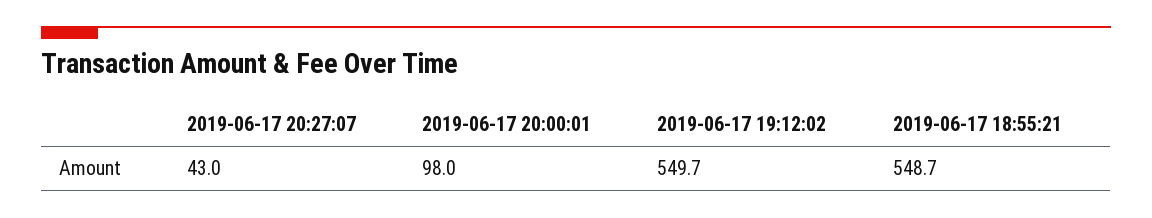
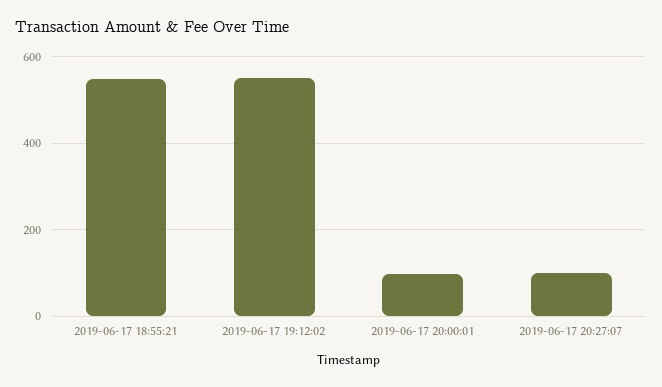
  {
-   "2019-06-17 20:27:07": 43,
+   "2019-06-17 20:27:07": 100,
    "2019-06-17 20:00:01": 98,
    "2019-06-17 19:12:02": 549.7,
    "2019-06-17 18:55:21": 548.7
  }

